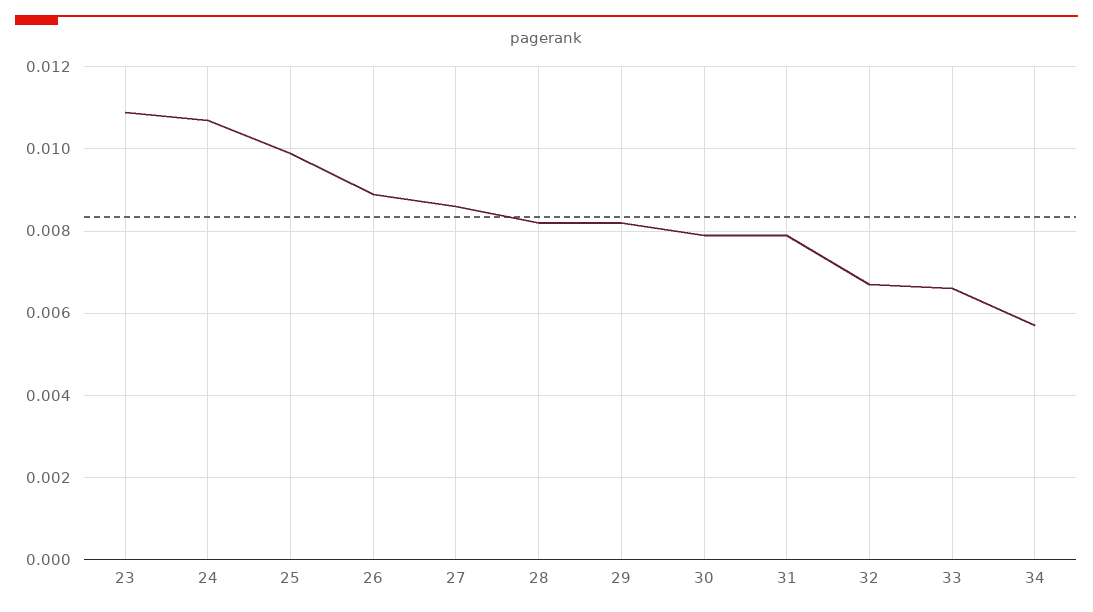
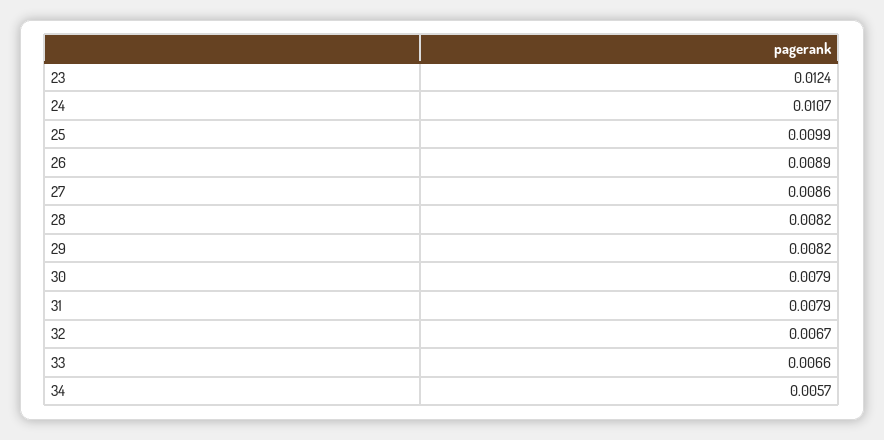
  {
-   "23": 0.011,
+   "23": 0.0124,
    "24": 0.0107,
    "25": 0.0099,
    "26": 0.0089,
    "27": 0.0086,
    "28": 0.0082,
    "29": 0.0082,
    "30": 0.0079,
    "31": 0.0079,
    "32": 0.0067,
    "33": 0.0066,
    "34": 0.0057
  }

